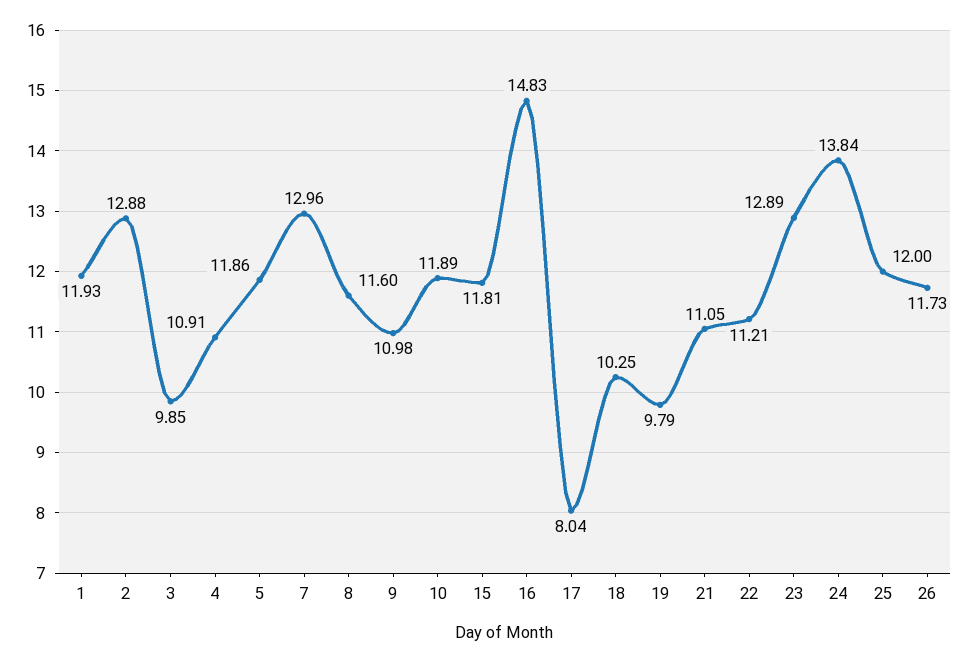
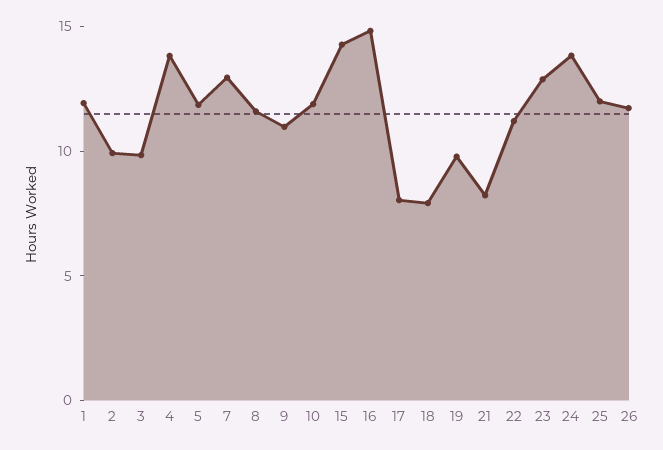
  {
    "1": 11.93,
-   "2": 12.88,
+   "2": 10,
    "3": 9.85,
-   "4": 10.91,
+   "4": 14,
    "5": 11.86,
    "7": 12.96,
    "8": 11.6,
    "9": 10.98,
    "10": 11.89,
-   "15": 11.81,
+   "15": 14,
    "16": 14.83,
    "17": 8.04,
-   "18": 10.25,
+   "18": 8,
    "19": 9.79,
-   "21": 11.05,
+   "21": 8,
    "22": 11.21,
    "23": 12.89,
    "24": 13.84,
    "25": 12,
    "26": 11.73
  }

